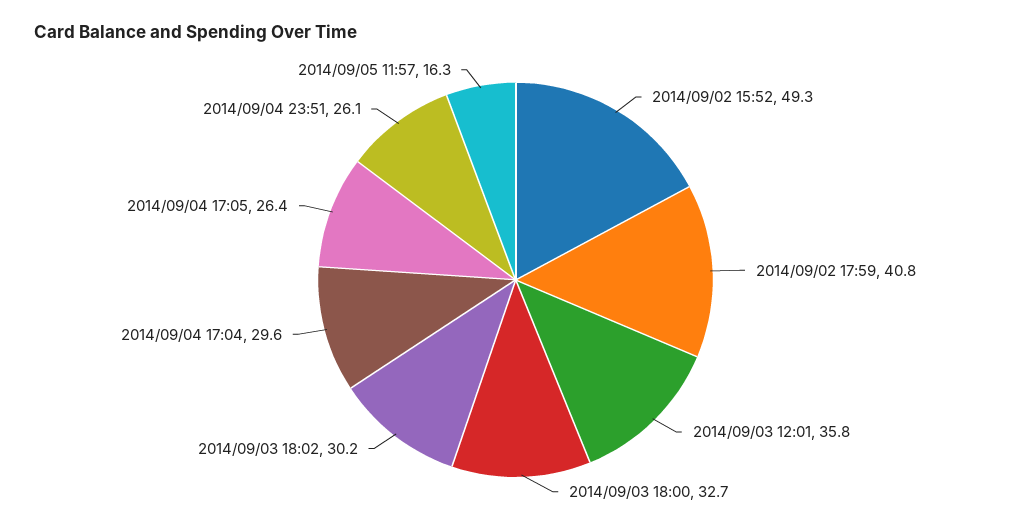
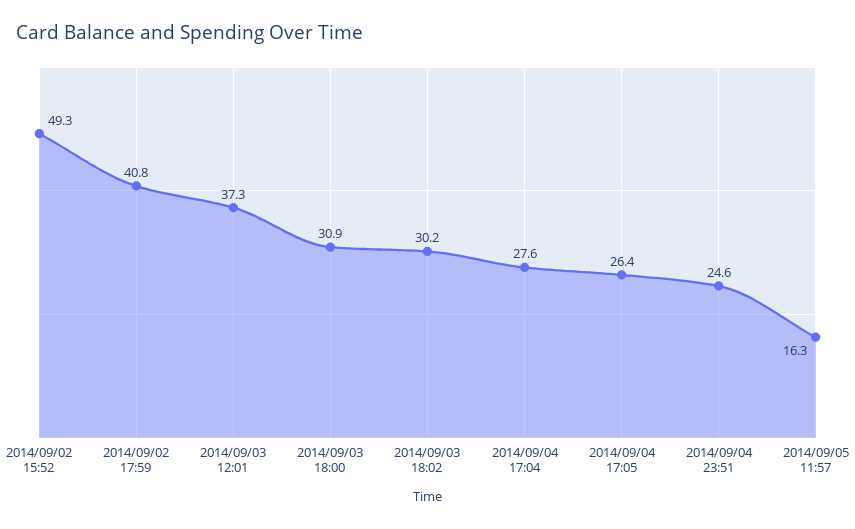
  {
    "2014/09/02 15:52": 49.3,
    "2014/09/02 17:59": 40.8,
-   "2014/09/03 12:01": 35.8,
+   "2014/09/03 12:01": 37.3,
-   "2014/09/03 18:00": 32.7,
+   "2014/09/03 18:00": 30.9,
    "2014/09/03 18:02": 30.2,
-   "2014/09/04 17:04": 29.6,
+   "2014/09/04 17:04": 27.6,
    "2014/09/04 17:05": 26.4,
-   "2014/09/04 23:51": 26.1,
+   "2014/09/04 23:51": 24.6,
    "2014/09/05 11:57": 16.3
  }

